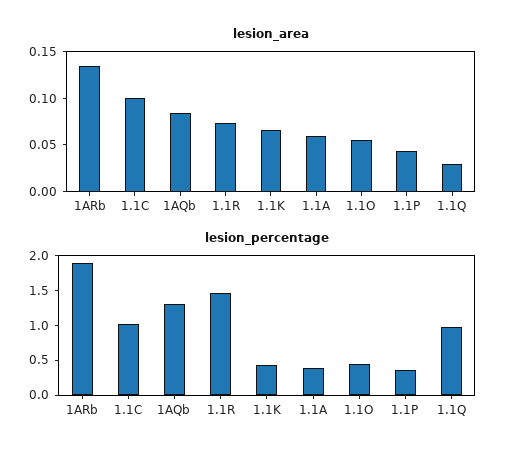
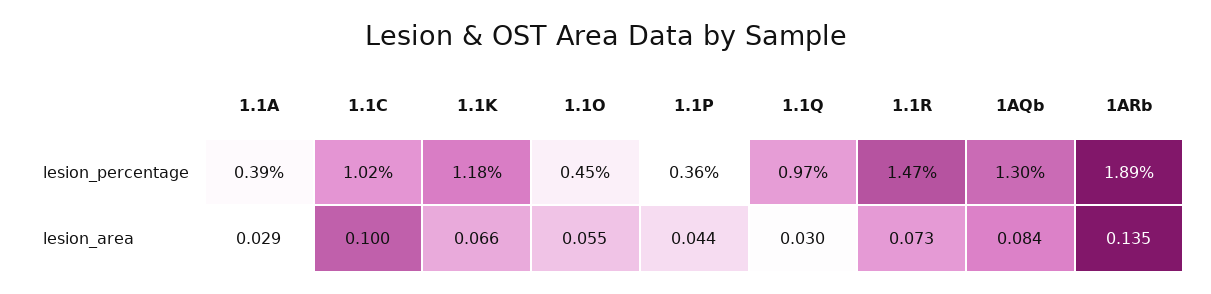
  {
    "lesion_area": {
      "1ARb": 0.135,
      "1.1C": 0.1,
      "1AQb": 0.084,
      "1.1R": 0.073,
      "1.1K": 0.066,
-     "1.1A": 0.06,
+     "1.1A": 0.029,
      "1.1O": 0.055,
      "1.1P": 0.044,
      "1.1Q": 0.03
    },
    "lesion_percentage": {
      "1ARb": 1.89,
      "1.1C": 1.02,
      "1AQb": 1.3,
      "1.1R": 1.47,
-     "1.1K": 0.5,
+     "1.1K": 1.18,
      "1.1A": 0.39,
      "1.1O": 0.45,
      "1.1P": 0.36,
      "1.1Q": 0.97
    }
  }

